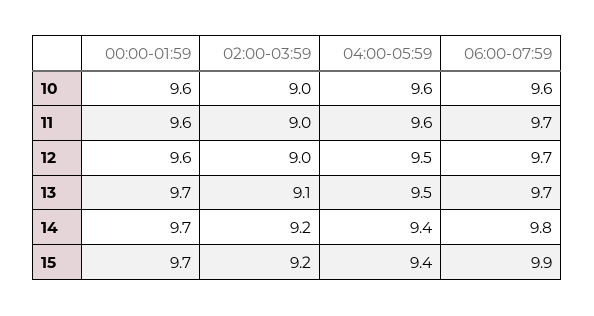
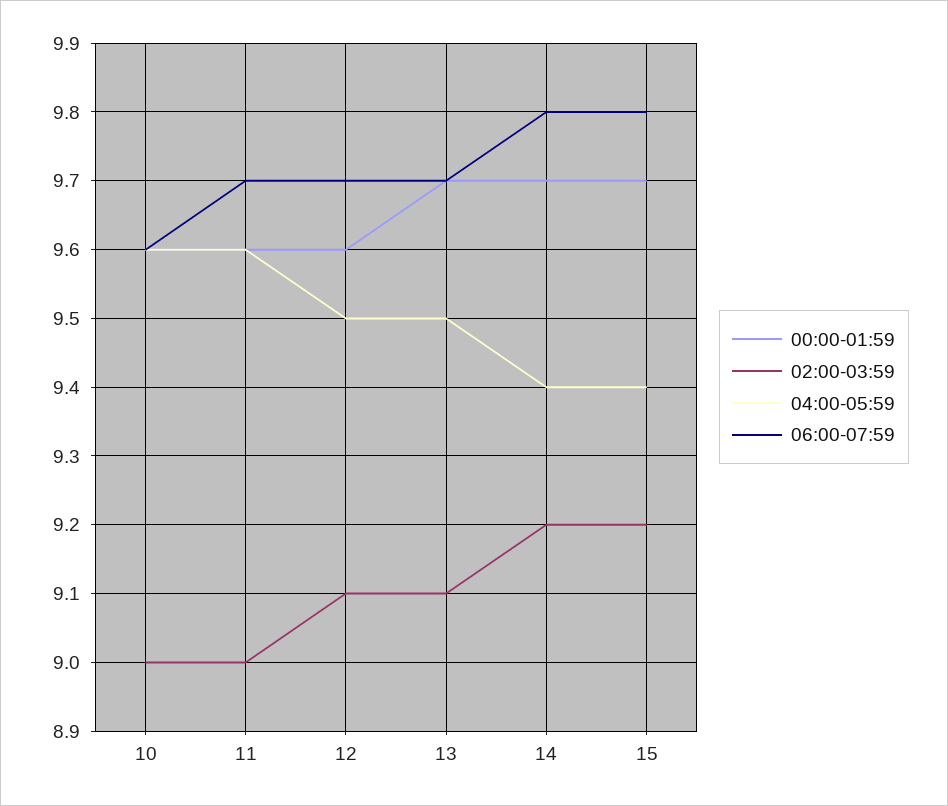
  {
    "00:00-01:59": {
      "10": 9.6,
      "11": 9.6,
      "12": 9.6,
      "13": 9.7,
      "14": 9.7,
      "15": 9.7
    },
    "02:00-03:59": {
      "10": 9,
      "11": 9,
-     "12": 9,
+     "12": 9.1,
      "13": 9.1,
      "14": 9.2,
      "15": 9.2
    },
    "04:00-05:59": {
      "10": 9.6,
      "11": 9.6,
      "12": 9.5,
      "13": 9.5,
      "14": 9.4,
      "15": 9.4
    },
    "06:00-07:59": {
      "10": 9.6,
      "11": 9.7,
      "12": 9.7,
      "13": 9.7,
      "14": 9.8,
-     "15": 9.9
+     "15": 9.8
    }
  }

